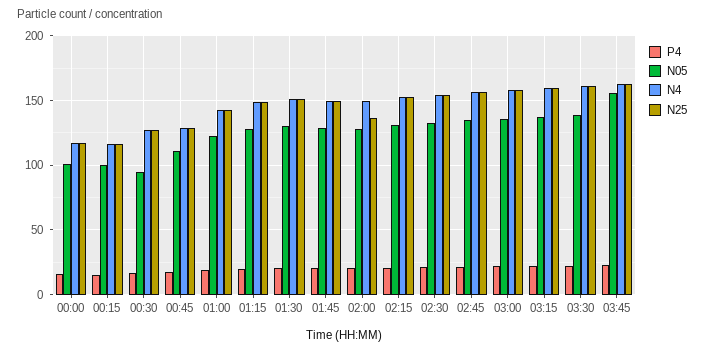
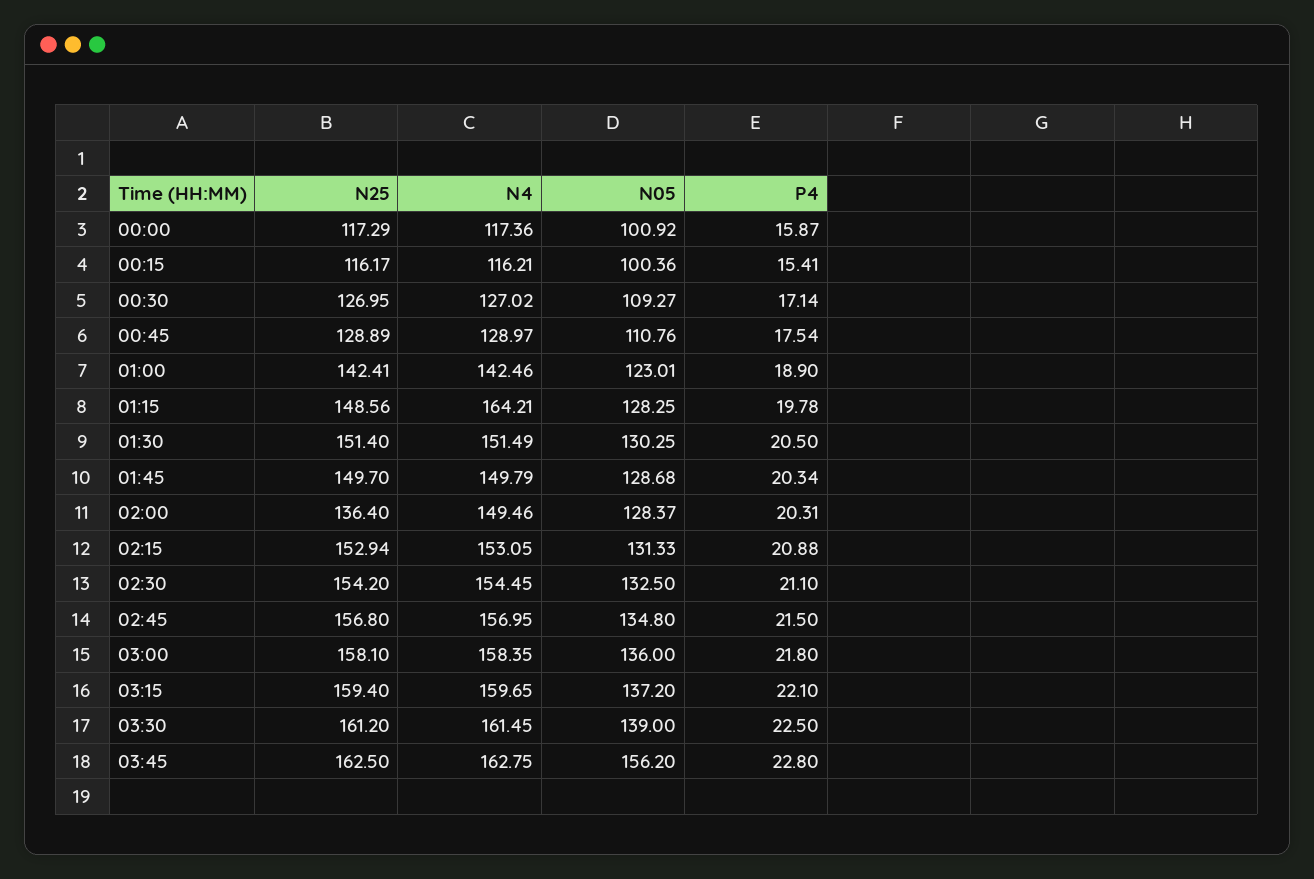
  {
    "P4": {
      "00:00": 15.87,
      "00:15": 15.41,
      "00:30": 17.14,
      "00:45": 17.54,
      "01:00": 18.9,
      "01:15": 19.78,
      "01:30": 20.5,
      "01:45": 20.34,
      "02:00": 20.31,
      "02:15": 20.88,
      "02:30": 21.1,
      "02:45": 21.5,
      "03:00": 21.8,
      "03:15": 22.1,
      "03:30": 22.5,
      "03:45": 22.8
    },
    "N05": {
      "00:00": 100.92,
      "00:15": 100.36,
-     "00:30": 95,
+     "00:30": 109.27,
      "00:45": 110.76,
      "01:00": 123.01,
      "01:15": 128.25,
      "01:30": 130.25,
      "01:45": 128.68,
      "02:00": 128.37,
      "02:15": 131.33,
      "02:30": 132.5,
      "02:45": 134.8,
      "03:00": 136,
      "03:15": 137.2,
      "03:30": 139,
      "03:45": 156.2
    },
    "N4": {
      "00:00": 117.36,
      "00:15": 116.21,
      "00:30": 127.02,
      "00:45": 128.97,
      "01:00": 142.46,
-     "01:15": 150,
+     "01:15": 164.21,
      "01:30": 151.49,
      "01:45": 149.79,
      "02:00": 149.46,
      "02:15": 153.05,
      "02:30": 154.45,
      "02:45": 156.95,
      "03:00": 158.35,
      "03:15": 159.65,
      "03:30": 161.45,
      "03:45": 162.75
    },
    "N25": {
      "00:00": 117.29,
      "00:15": 116.17,
      "00:30": 126.95,
      "00:45": 128.89,
      "01:00": 142.41,
      "01:15": 148.56,
      "01:30": 151.4,
      "01:45": 149.7,
      "02:00": 136.4,
      "02:15": 152.94,
      "02:30": 154.2,
      "02:45": 156.8,
      "03:00": 158.1,
      "03:15": 159.4,
      "03:30": 161.2,
      "03:45": 162.5
    }
  }

